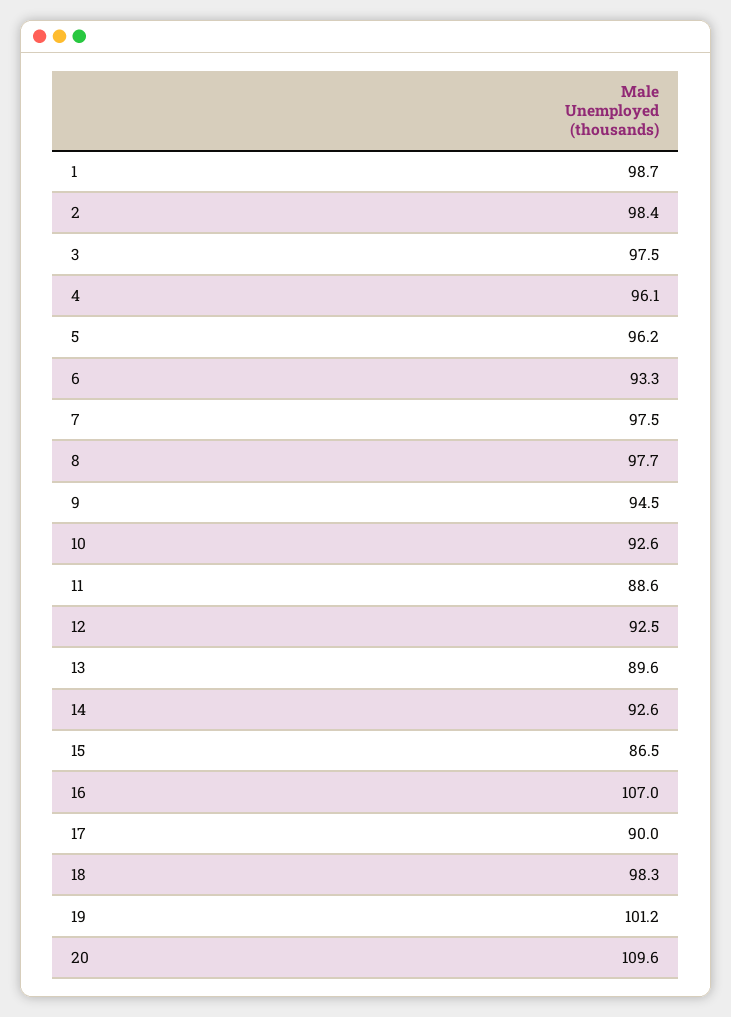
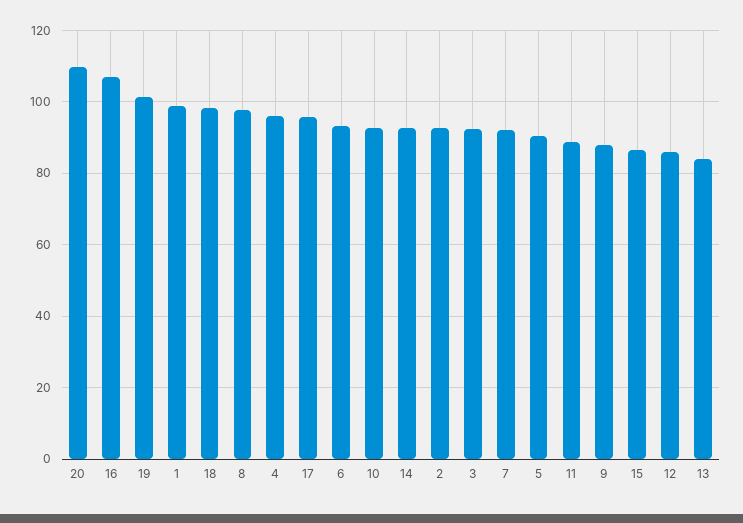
  {
    "1": 98.7,
-   "2": 98.4,
+   "2": 92,
-   "3": 97.5,
+   "3": 92,
    "4": 96.1,
-   "5": 96.2,
+   "5": 90,
    "6": 93.3,
-   "7": 97.5,
+   "7": 92,
    "8": 97.7,
-   "9": 94.5,
+   "9": 88,
    "10": 92.6,
    "11": 88.6,
-   "12": 92.5,
+   "12": 86,
-   "13": 89.6,
+   "13": 84,
    "14": 92.6,
    "15": 86.5,
    "16": 107,
-   "17": 90,
+   "17": 96,
    "18": 98.3,
    "19": 101.2,
    "20": 109.6
  }

